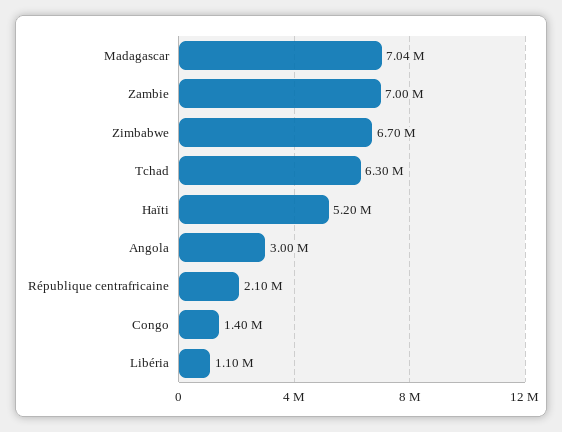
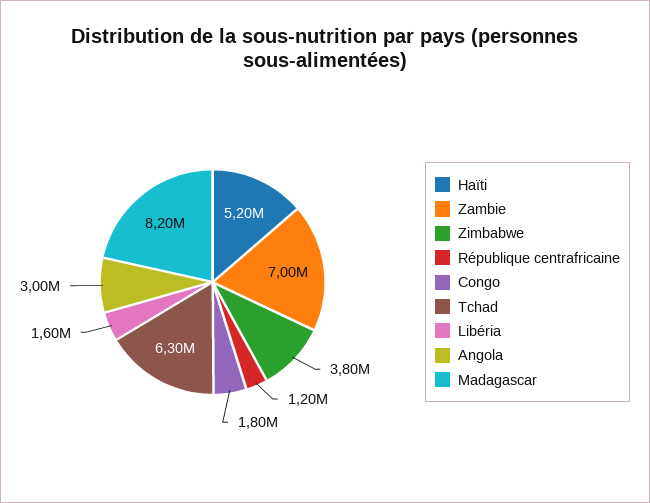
  {
-   "Madagascar": 7040000,
+   "Madagascar": 8200000,
    "Zambie": 7000000,
-   "Zimbabwe": 6700000,
+   "Zimbabwe": 3800000,
    "Tchad": 6300000,
    "Haïti": 5200000,
    "Angola": 3000000,
-   "République centrafricaine": 2100000,
+   "République centrafricaine": 1200000,
-   "Congo": 1400000,
+   "Congo": 1800000,
-   "Libéria": 1100000
+   "Libéria": 1600000
  }

